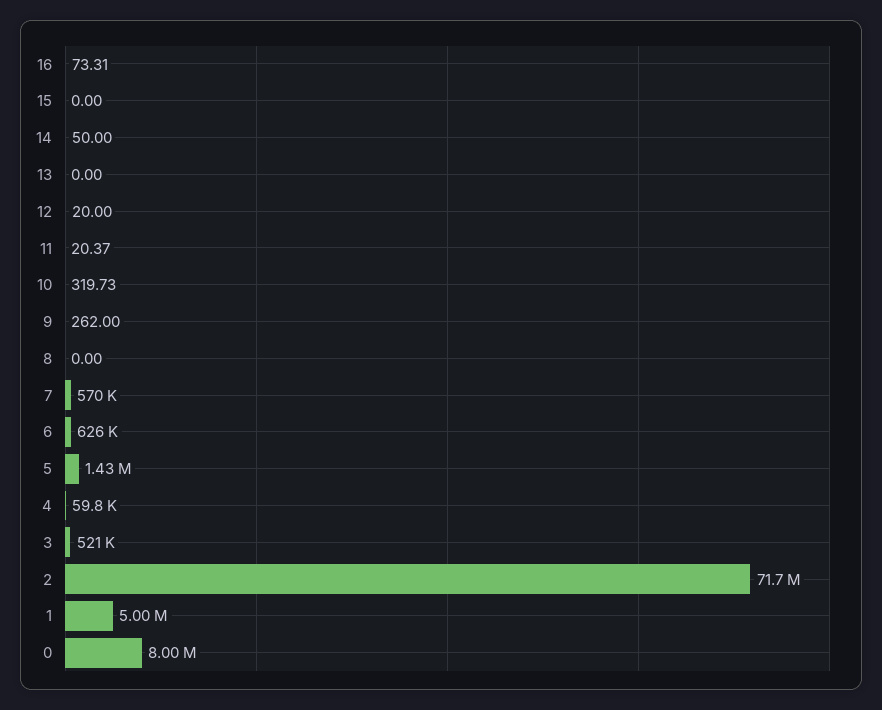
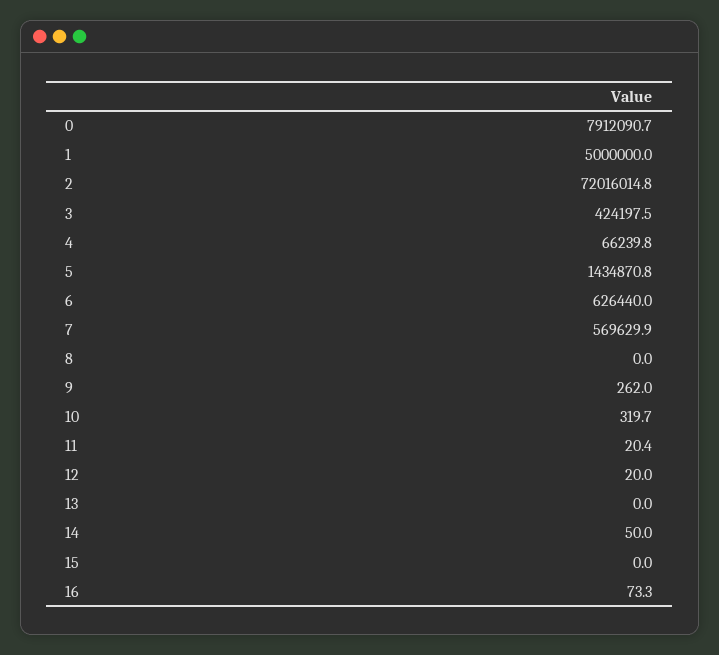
  {
    "16": 73.31,
    "15": 0,
    "14": 50,
    "13": 0,
    "12": 20,
    "11": 20.37,
    "10": 319.73,
    "9": 262,
    "8": 0,
    "7": 569629.9,
    "6": 626440,
    "5": 1434870.8,
-   "4": 59800,
+   "4": 66239.8,
-   "3": 521000,
+   "3": 424197.5,
-   "2": 71700000,
+   "2": 72016014.8,
    "1": 5000000,
-   "0": 8000000
+   "0": 7912090.7
  }

